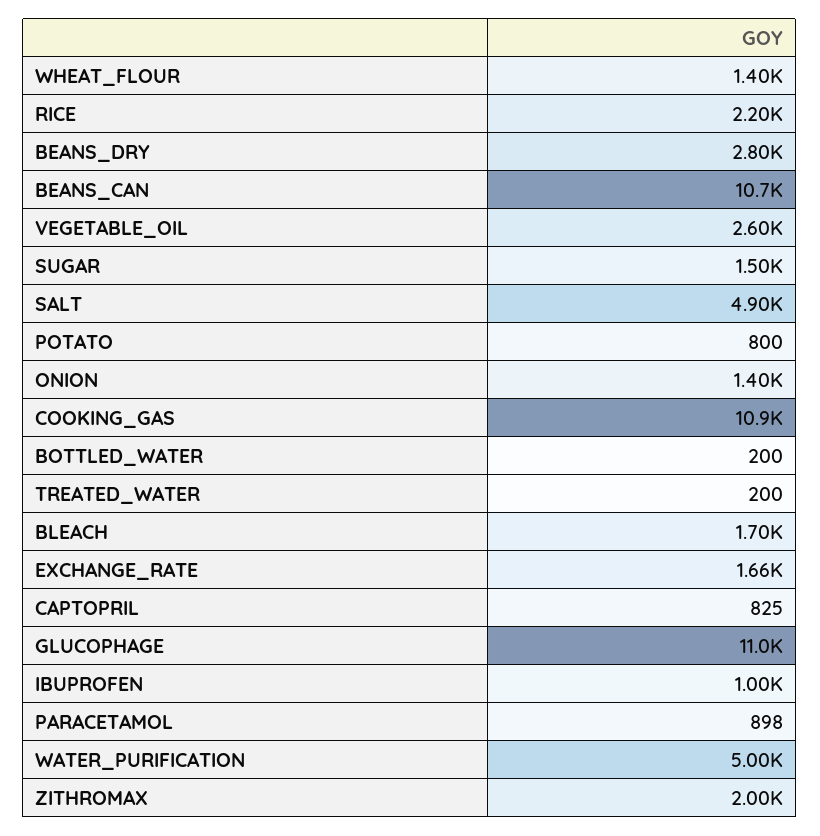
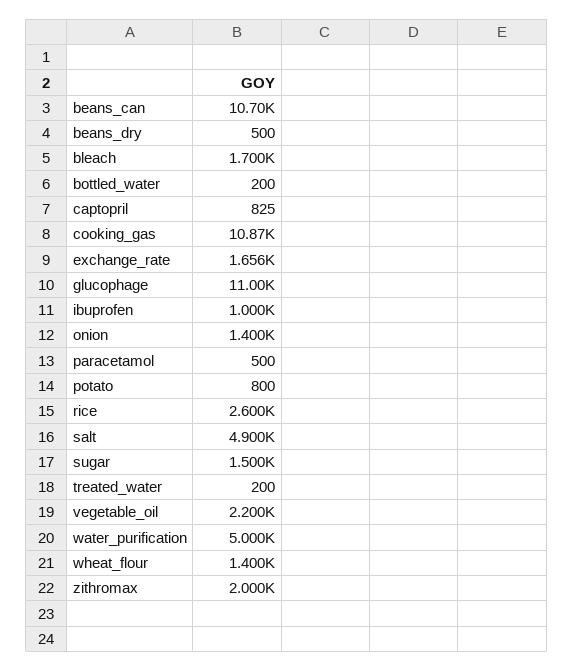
  {
    "WHEAT_FLOUR": 1400,
-   "RICE": 2200,
+   "RICE": 2600,
-   "BEANS_DRY": 2800,
+   "BEANS_DRY": 500,
    "BEANS_CAN": 10700,
-   "VEGETABLE_OIL": 2600,
+   "VEGETABLE_OIL": 2200,
    "SUGAR": 1500,
    "SALT": 4900,
    "POTATO": 800,
    "ONION": 1400,
    "COOKING_GAS": 10870,
    "BOTTLED_WATER": 200,
    "TREATED_WATER": 200,
    "BLEACH": 1700,
    "EXCHANGE_RATE": 1656,
    "CAPTOPRIL": 825,
    "GLUCOPHAGE": 11000,
    "IBUPROFEN": 1000,
-   "PARACETAMOL": 898,
+   "PARACETAMOL": 500,
    "WATER_PURIFICATION": 5000,
    "ZITHROMAX": 2000
  }

